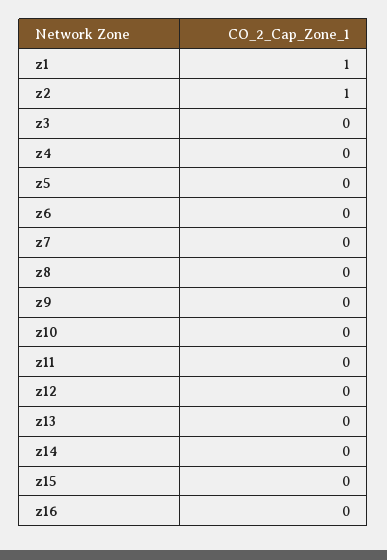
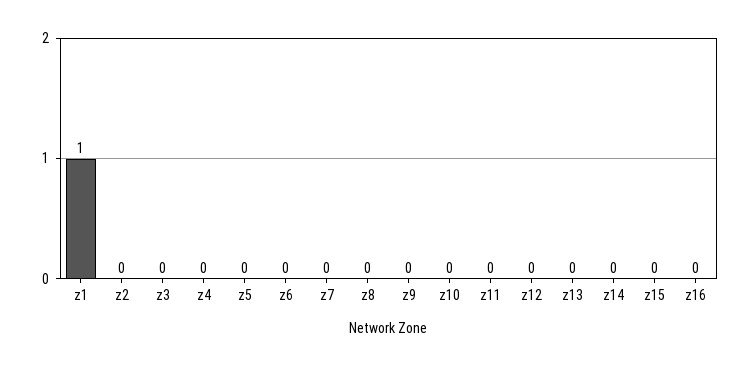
  {
    "z1": 1,
-   "z2": 1,
+   "z2": 0,
    "z3": 0,
    "z4": 0,
    "z5": 0,
    "z6": 0,
    "z7": 0,
    "z8": 0,
    "z9": 0,
    "z10": 0,
    "z11": 0,
    "z12": 0,
    "z13": 0,
    "z14": 0,
    "z15": 0,
    "z16": 0
  }

